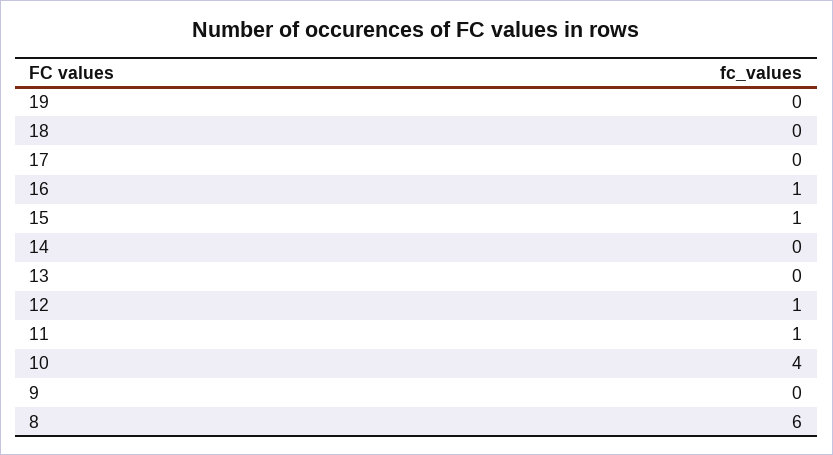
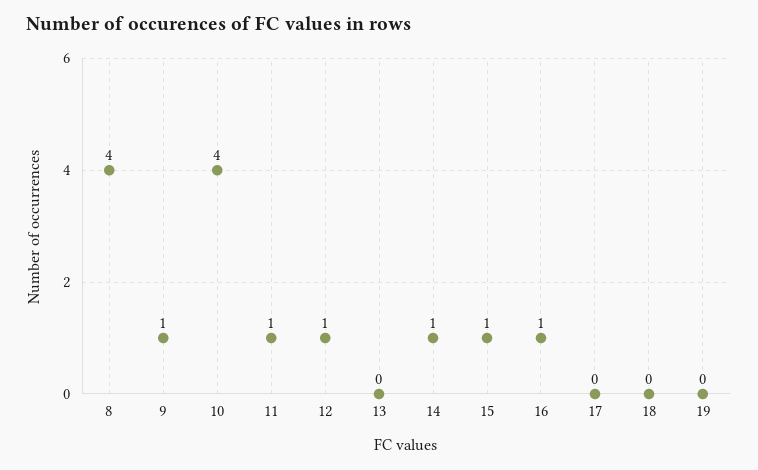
  {
    "19": 0,
    "18": 0,
    "17": 0,
    "16": 1,
    "15": 1,
-   "14": 0,
+   "14": 1,
    "13": 0,
    "12": 1,
    "11": 1,
    "10": 4,
-   "9": 0,
+   "9": 1,
-   "8": 6
+   "8": 4
  }

